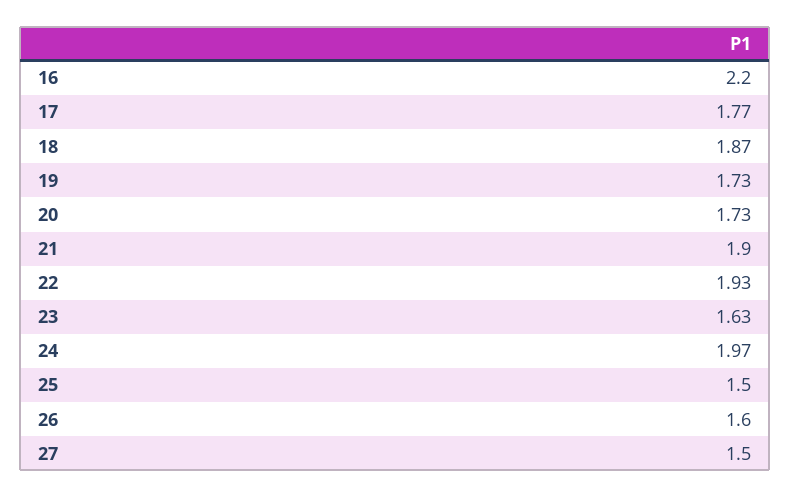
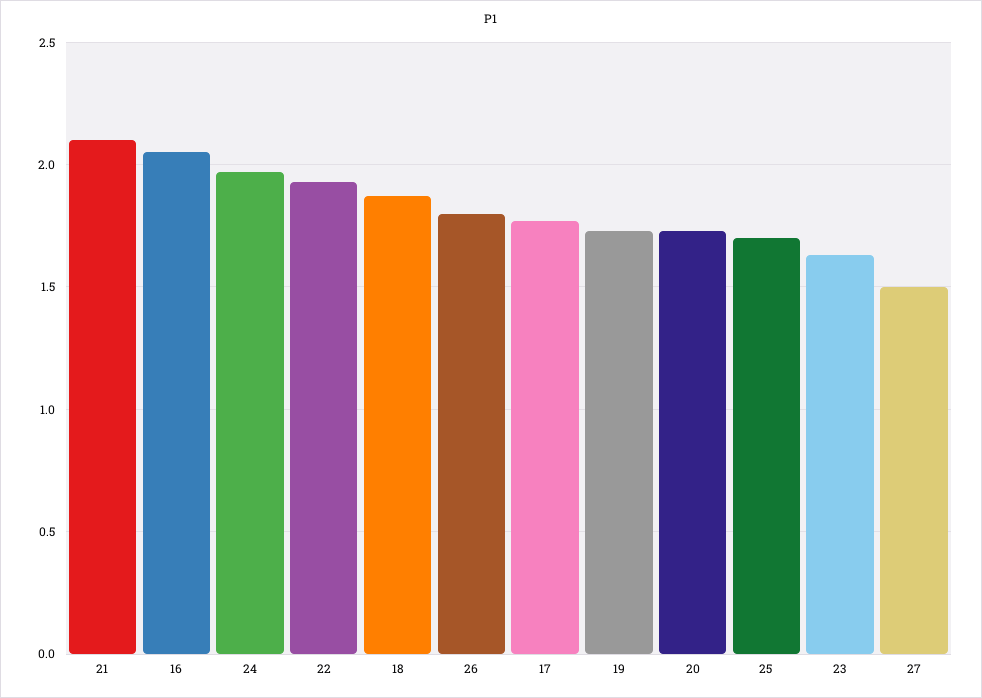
  {
-   "16": 2.2,
+   "16": 2.05,
    "17": 1.77,
    "18": 1.87,
    "19": 1.73,
    "20": 1.73,
-   "21": 1.9,
+   "21": 2.1,
    "22": 1.93,
    "23": 1.63,
    "24": 1.97,
-   "25": 1.5,
+   "25": 1.7,
-   "26": 1.6,
+   "26": 1.8,
    "27": 1.5
  }

